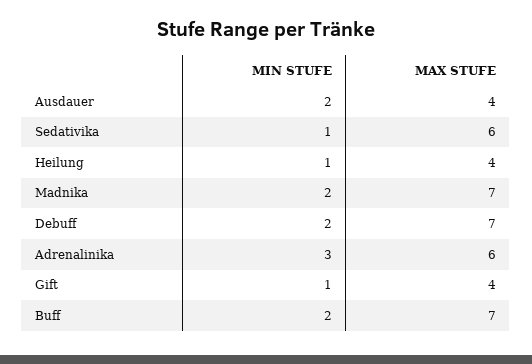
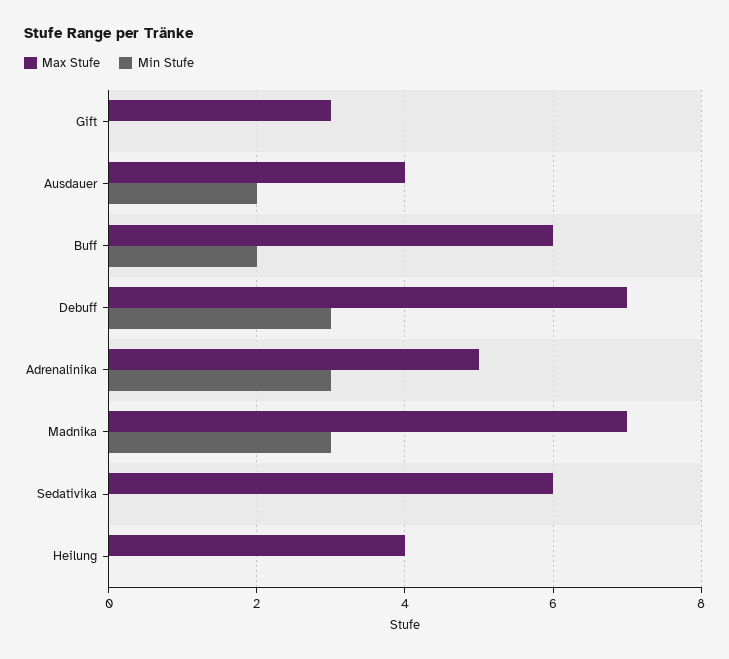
  {
    "MIN STUFE": {
      "Ausdauer": 2,
-     "Sedativika": 1,
+     "Sedativika": 0,
-     "Heilung": 1,
+     "Heilung": 0,
-     "Madnika": 2,
+     "Madnika": 3,
-     "Debuff": 2,
+     "Debuff": 3,
      "Adrenalinika": 3,
-     "Gift": 1,
+     "Gift": 0,
      "Buff": 2
    },
    "MAX STUFE": {
      "Ausdauer": 4,
      "Sedativika": 6,
      "Heilung": 4,
      "Madnika": 7,
      "Debuff": 7,
-     "Adrenalinika": 6,
+     "Adrenalinika": 5,
-     "Gift": 4,
+     "Gift": 3,
-     "Buff": 7
+     "Buff": 6
    }
  }

